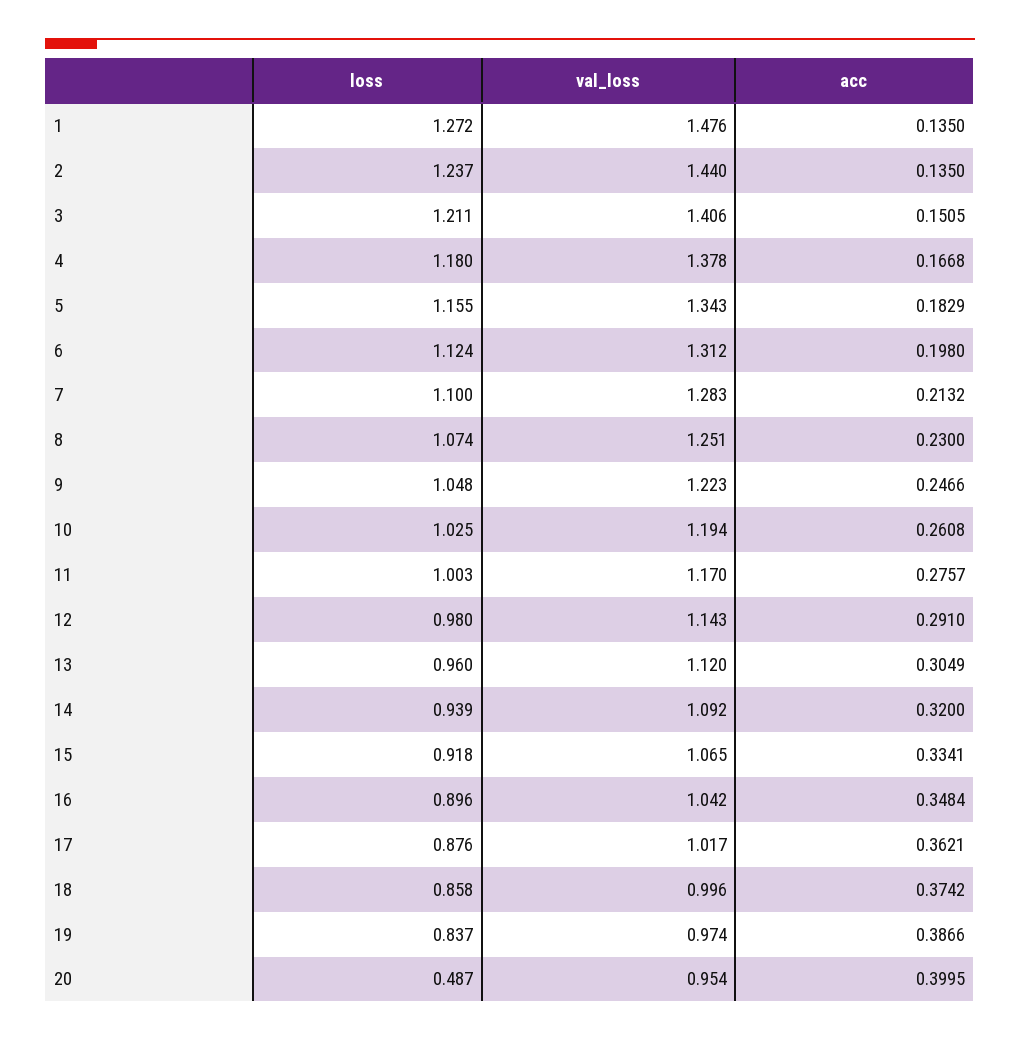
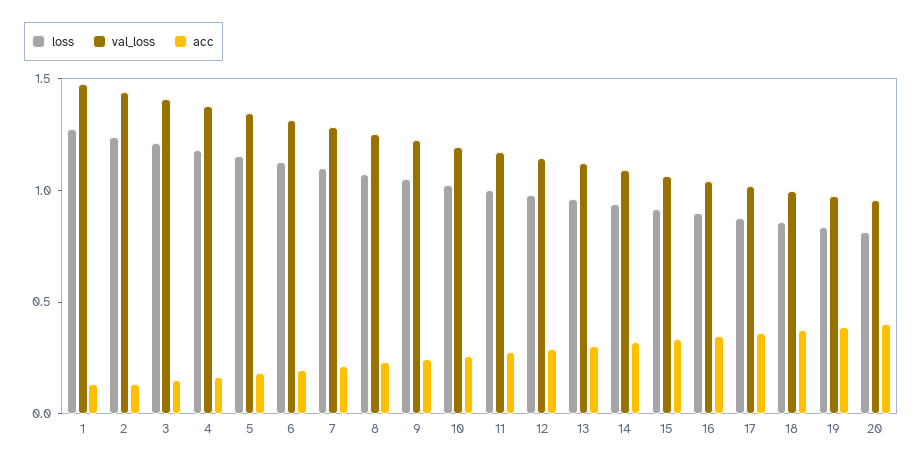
  {
    "loss": {
      "1": 1.272,
      "2": 1.237,
      "3": 1.211,
      "4": 1.18,
      "5": 1.155,
      "6": 1.124,
      "7": 1.1,
      "8": 1.074,
      "9": 1.048,
      "10": 1.025,
      "11": 1.003,
      "12": 0.98,
      "13": 0.96,
      "14": 0.939,
      "15": 0.918,
      "16": 0.896,
      "17": 0.876,
      "18": 0.858,
      "19": 0.837,
-     "20": 0.487
+     "20": 0.8
    },
    "val_loss": {
      "1": 1.476,
      "2": 1.44,
      "3": 1.406,
      "4": 1.378,
      "5": 1.343,
      "6": 1.312,
      "7": 1.283,
      "8": 1.251,
      "9": 1.223,
      "10": 1.194,
      "11": 1.17,
      "12": 1.143,
      "13": 1.12,
      "14": 1.092,
      "15": 1.065,
      "16": 1.042,
      "17": 1.017,
      "18": 0.996,
      "19": 0.974,
      "20": 0.954
    },
    "acc": {
      "1": 0.135,
      "2": 0.135,
      "3": 0.1505,
      "4": 0.1668,
      "5": 0.1829,
      "6": 0.198,
      "7": 0.2132,
      "8": 0.23,
      "9": 0.2466,
      "10": 0.2608,
      "11": 0.2757,
      "12": 0.291,
      "13": 0.3049,
      "14": 0.32,
      "15": 0.3341,
      "16": 0.3484,
      "17": 0.3621,
      "18": 0.3742,
      "19": 0.3866,
      "20": 0.3995
    }
  }

